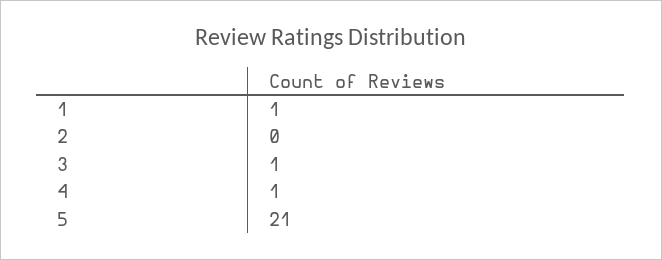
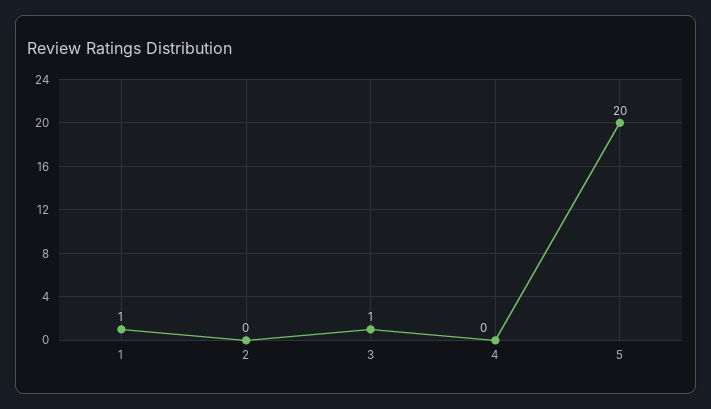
  {
    "1": 1,
    "2": 0,
    "3": 1,
-   "4": 1,
+   "4": 0,
-   "5": 21
+   "5": 20
  }

